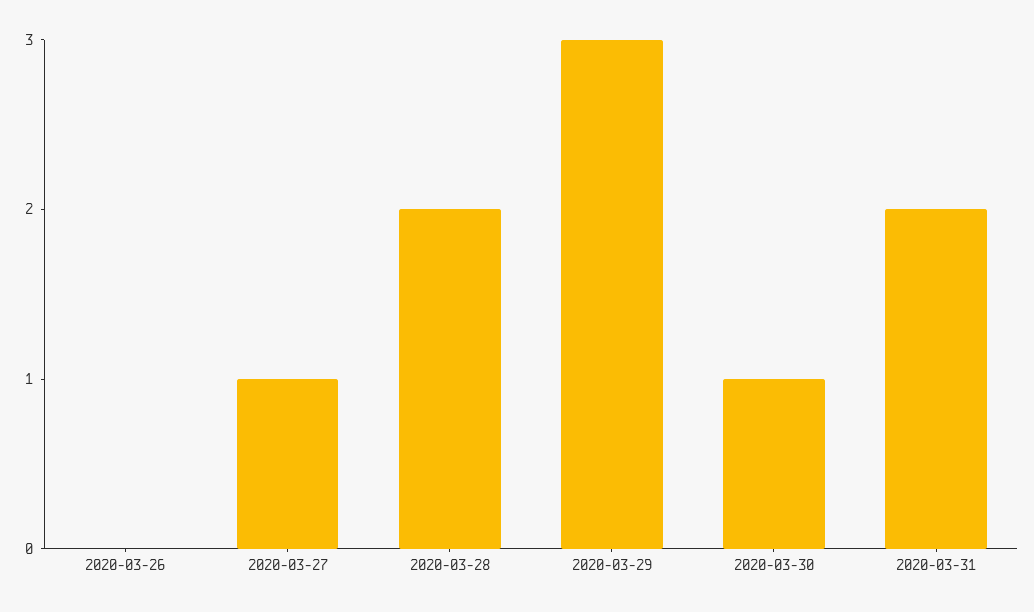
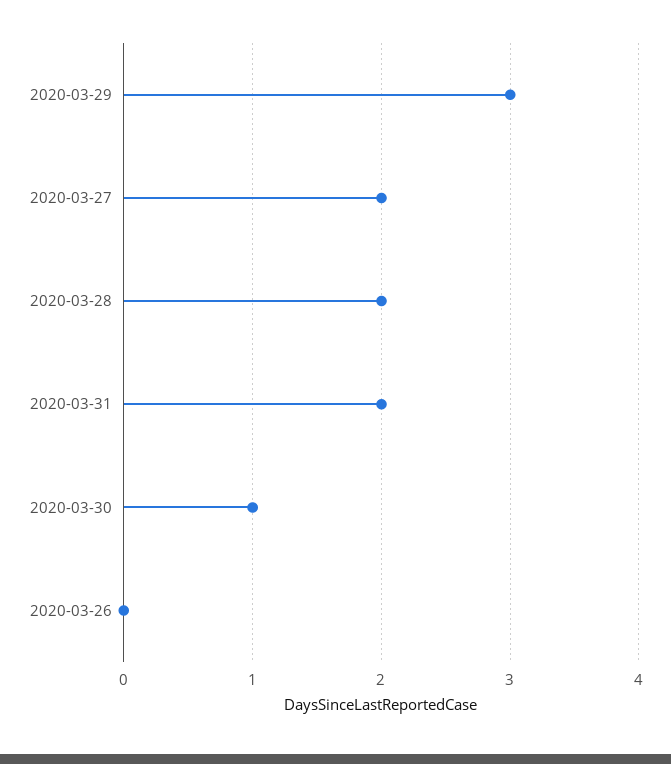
  {
    "2020-03-26": 0,
-   "2020-03-27": 1,
+   "2020-03-27": 2,
    "2020-03-28": 2,
    "2020-03-29": 3,
    "2020-03-30": 1,
    "2020-03-31": 2
  }

